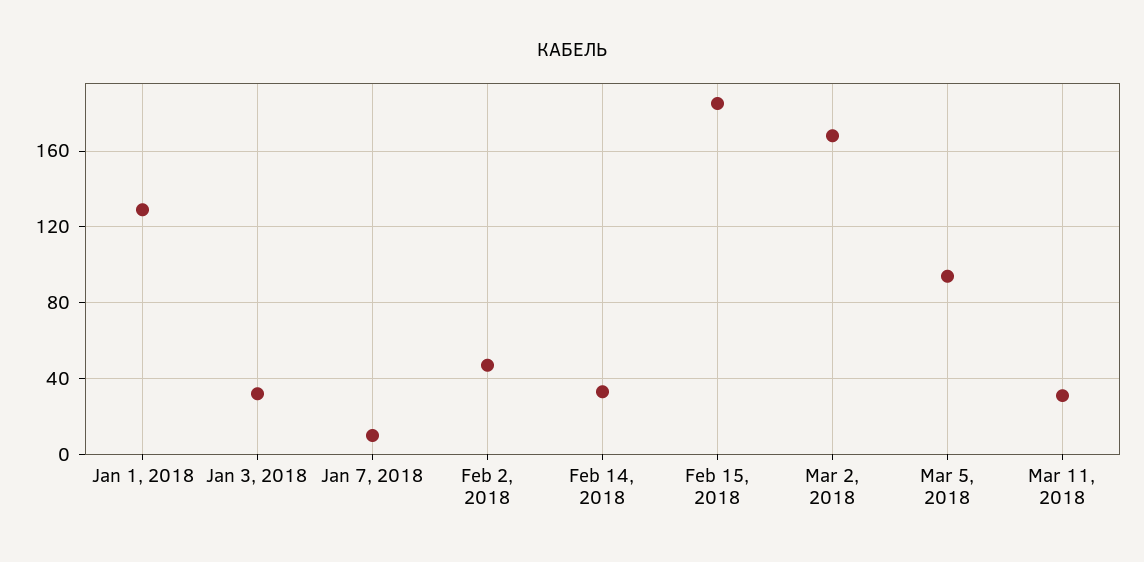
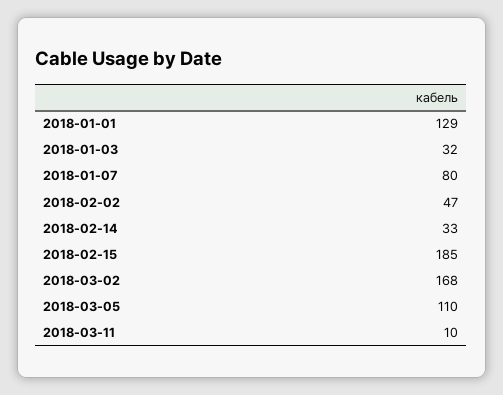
  {
    "Jan 1, 2018": 129,
    "Jan 3, 2018": 32,
-   "Jan 7, 2018": 10,
+   "Jan 7, 2018": 80,
    "Feb 2, 2018": 47,
    "Feb 14, 2018": 33,
    "Feb 15, 2018": 185,
    "Mar 2, 2018": 168,
-   "Mar 5, 2018": 95,
+   "Mar 5, 2018": 110,
-   "Mar 11, 2018": 30
+   "Mar 11, 2018": 10
  }

